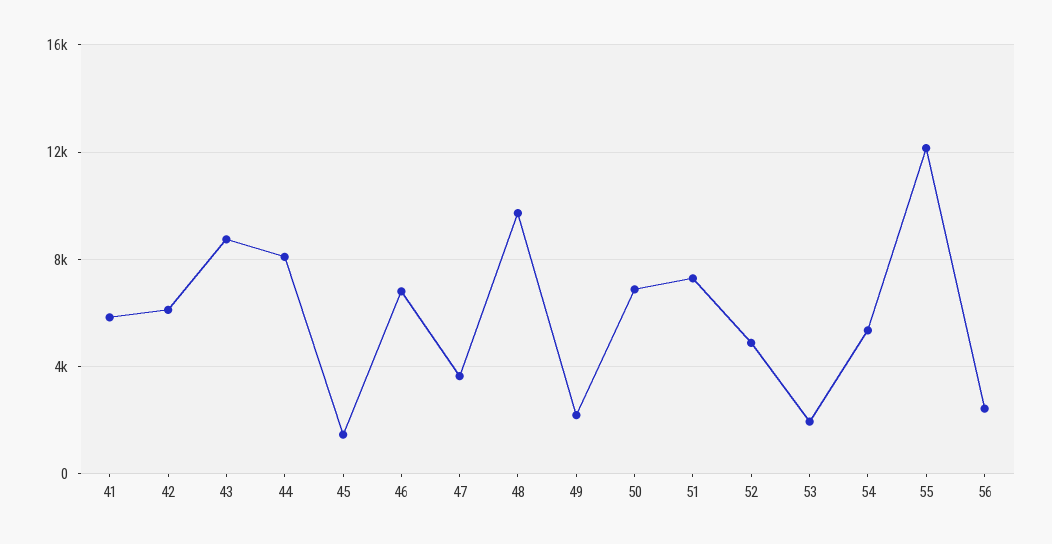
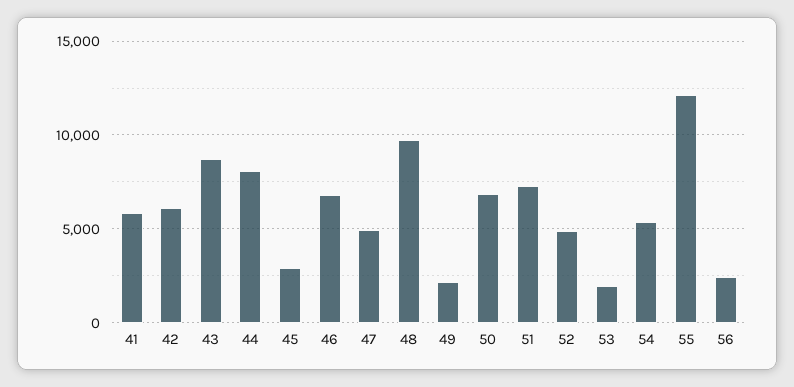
  {
    "41": 6000,
    "42": 6000,
    "43": 8500,
    "44": 8000,
-   "45": 1500,
+   "45": 3000,
    "46": 7000,
-   "47": 3500,
+   "47": 5000,
    "48": 9500,
    "49": 2000,
    "50": 7000,
    "51": 7500,
    "52": 5000,
    "53": 2000,
    "54": 5500,
    "55": 12000,
    "56": 2500
  }

